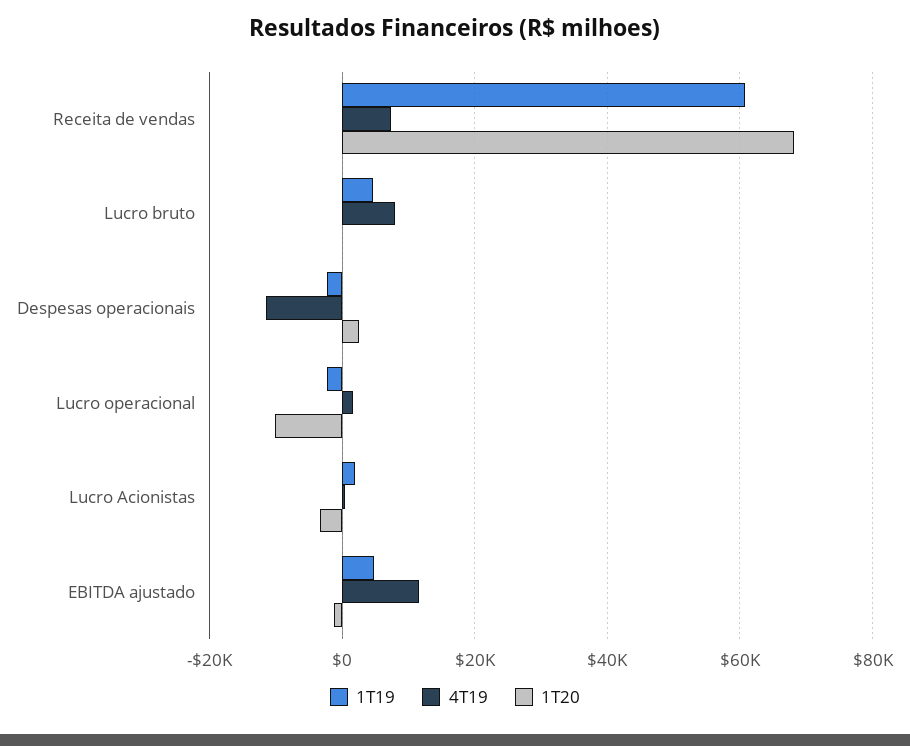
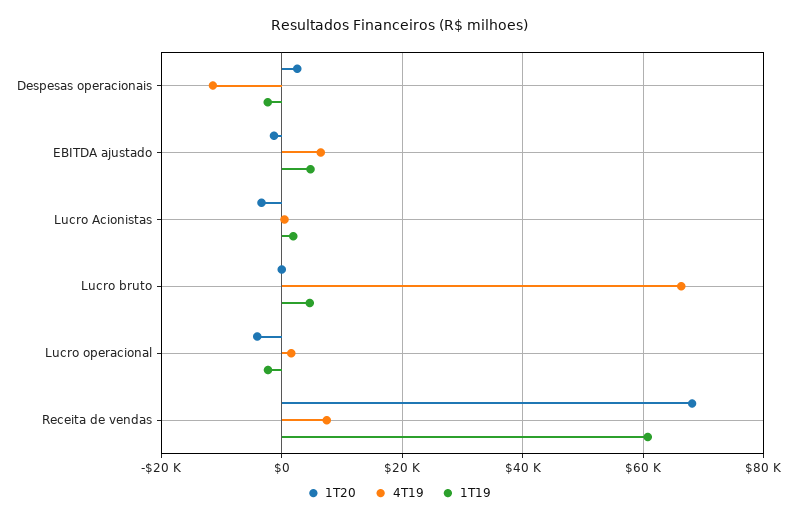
  {
    "1T19": {
      "Receita de vendas": 60000,
      "Lucro bruto": 4000,
      "Despesas operacionais": -2000,
      "Lucro operacional": -2000,
      "Lucro Acionistas": 2000,
      "EBITDA ajustado": 4000
    },
    "4T19": {
      "Receita de vendas": 8000,
-     "Lucro bruto": 8000,
+     "Lucro bruto": 66000,
      "Despesas operacionais": -12000,
      "Lucro operacional": 2000,
      "Lucro Acionistas": 0,
-     "EBITDA ajustado": 12000
+     "EBITDA ajustado": 6000
    },
    "1T20": {
      "Receita de vendas": 68000,
      "Lucro bruto": 0,
      "Despesas operacionais": 2000,
-     "Lucro operacional": -10000,
+     "Lucro operacional": -4000,
      "Lucro Acionistas": -4000,
      "EBITDA ajustado": -2000
    }
  }

